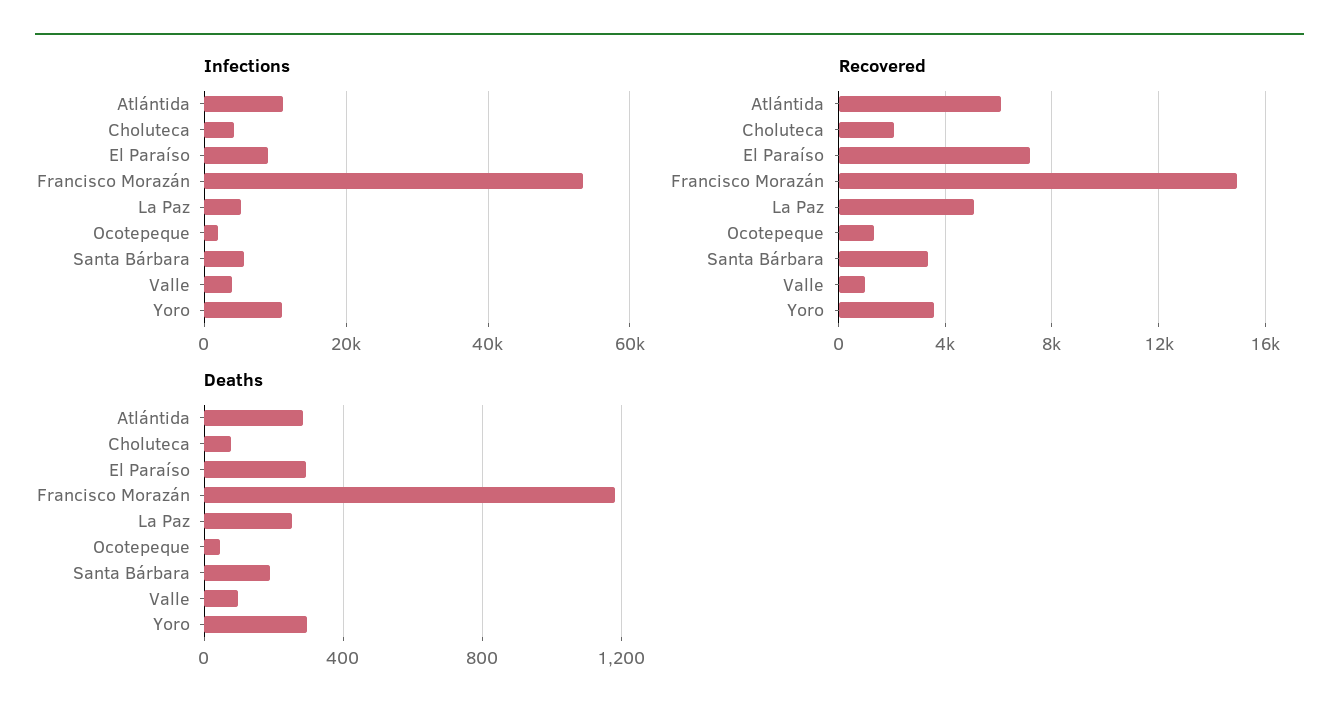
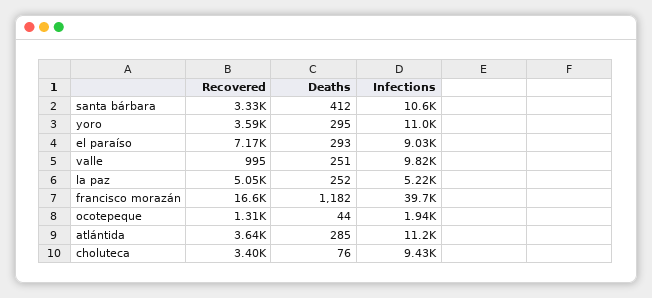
  {
    "Infections": {
      "Atlántida": 11200,
-     "Choluteca": 4000,
+     "Choluteca": 9430,
      "El Paraíso": 9030,
-     "Francisco Morazán": 54000,
+     "Francisco Morazán": 39700,
      "La Paz": 5220,
      "Ocotepeque": 1940,
-     "Santa Bárbara": 6000,
+     "Santa Bárbara": 10600,
-     "Valle": 4000,
+     "Valle": 9820,
      "Yoro": 11000
    },
    "Recovered": {
-     "Atlántida": 6000,
+     "Atlántida": 3640,
-     "Choluteca": 2000,
+     "Choluteca": 3400,
      "El Paraíso": 7170,
-     "Francisco Morazán": 15000,
+     "Francisco Morazán": 16600,
      "La Paz": 5050,
      "Ocotepeque": 1310,
      "Santa Bárbara": 3330,
      "Valle": 995,
      "Yoro": 3590
    },
    "Deaths": {
      "Atlántida": 285,
      "Choluteca": 76,
      "El Paraíso": 293,
      "Francisco Morazán": 1182,
      "La Paz": 252,
      "Ocotepeque": 44,
-     "Santa Bárbara": 200,
+     "Santa Bárbara": 412,
-     "Valle": 100,
+     "Valle": 251,
      "Yoro": 295
    }
  }

